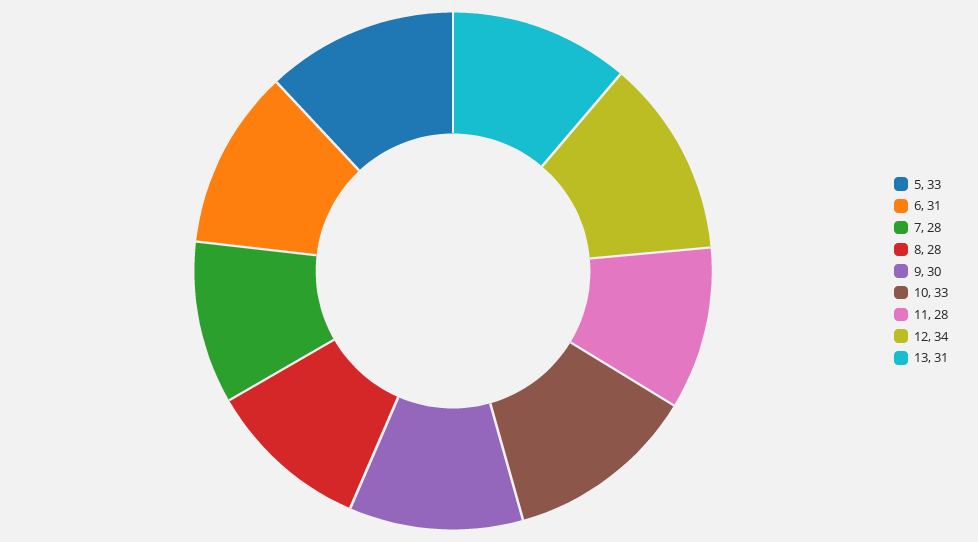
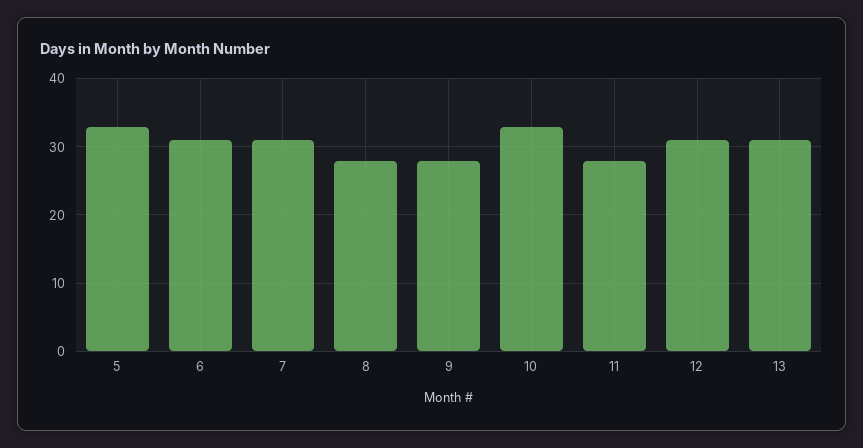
  {
    "5": 33,
    "6": 31,
-   "7": 28,
+   "7": 31,
    "8": 28,
-   "9": 30,
+   "9": 28,
    "10": 33,
    "11": 28,
-   "12": 34,
+   "12": 31,
    "13": 31
  }

